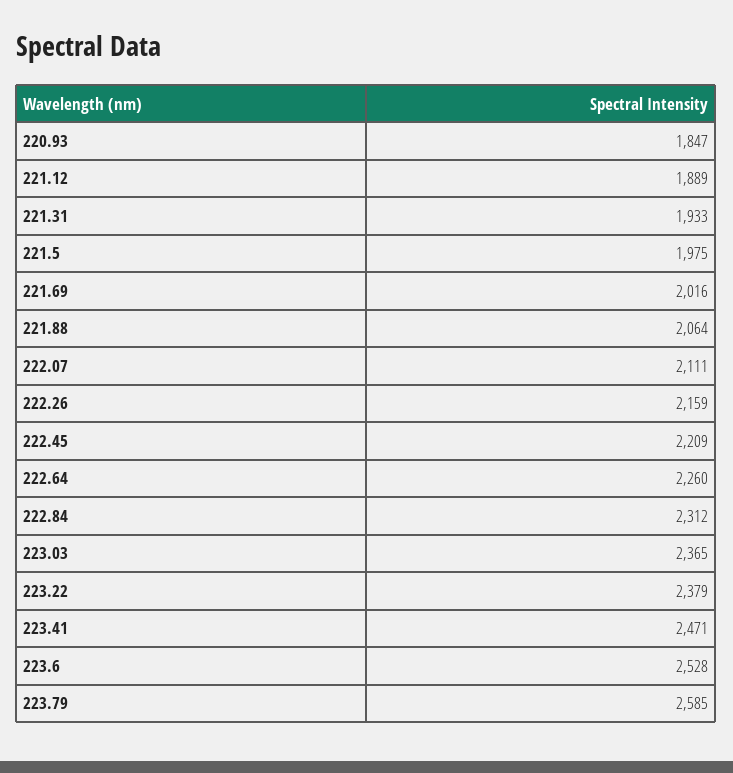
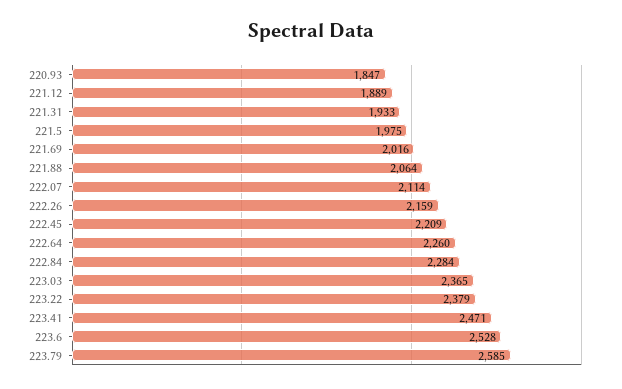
  {
    "220.93": 1847,
    "221.12": 1889,
    "221.31": 1933,
    "221.5": 1975,
    "221.69": 2016,
    "221.88": 2064,
-   "222.07": 2111,
+   "222.07": 2114,
    "222.26": 2159,
    "222.45": 2209,
    "222.64": 2260,
-   "222.84": 2312,
+   "222.84": 2284,
    "223.03": 2365,
    "223.22": 2379,
    "223.41": 2471,
    "223.6": 2528,
    "223.79": 2585
  }

